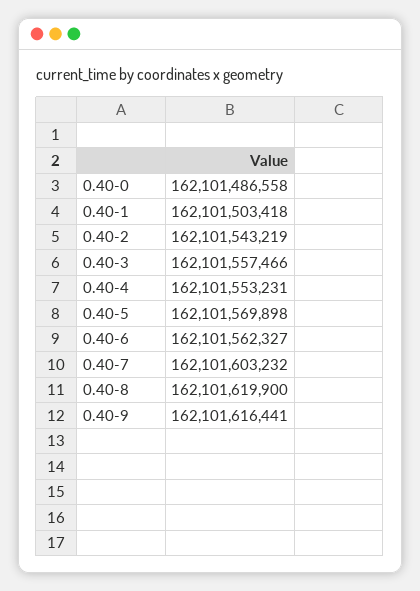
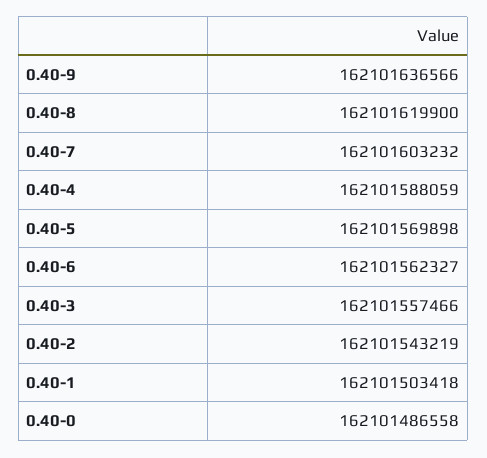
  {
    "0.40-0": 162101486558,
    "0.40-1": 162101503418,
    "0.40-2": 162101543219,
    "0.40-3": 162101557466,
-   "0.40-4": 162101553231,
+   "0.40-4": 162101588059,
    "0.40-5": 162101569898,
    "0.40-6": 162101562327,
    "0.40-7": 162101603232,
    "0.40-8": 162101619900,
-   "0.40-9": 162101616441
+   "0.40-9": 162101636566
  }

